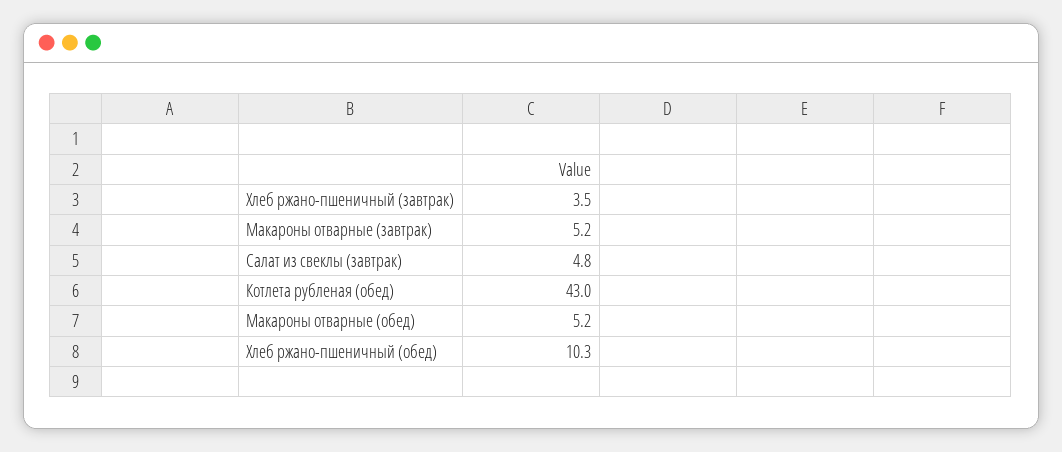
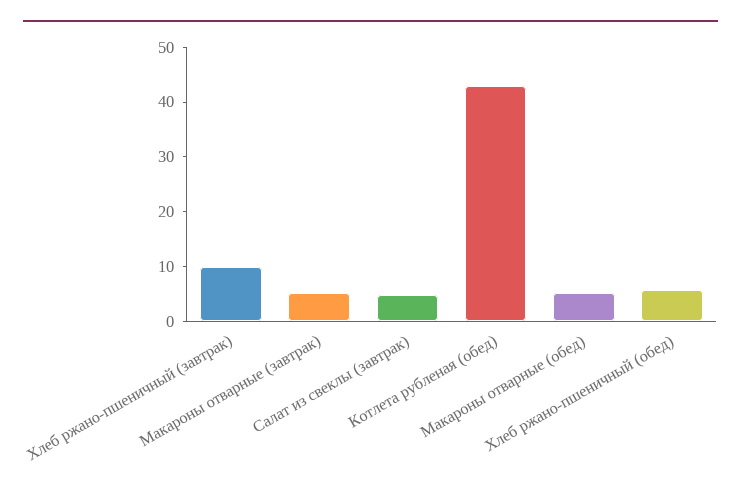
  {
-   "Хлеб ржано-пшеничный (завтрак)": 3.5,
+   "Хлеб ржано-пшеничный (завтрак)": 10,
    "Макароны отварные (завтрак)": 5.2,
    "Салат из свеклы (завтрак)": 4.8,
    "Котлета рубленая (обед)": 43,
    "Макароны отварные (обед)": 5.2,
-   "Хлеб ржано-пшеничный (обед)": 10.3
+   "Хлеб ржано-пшеничный (обед)": 6
  }

